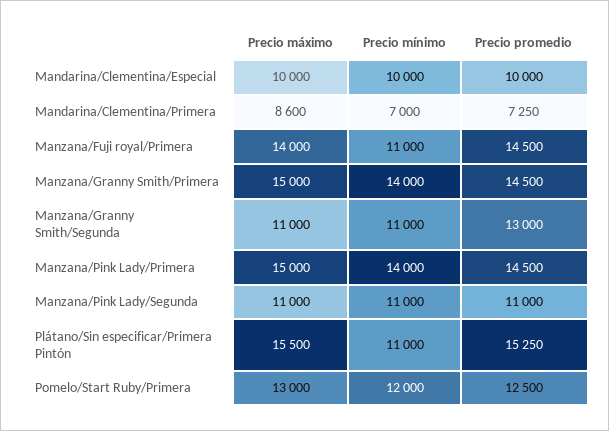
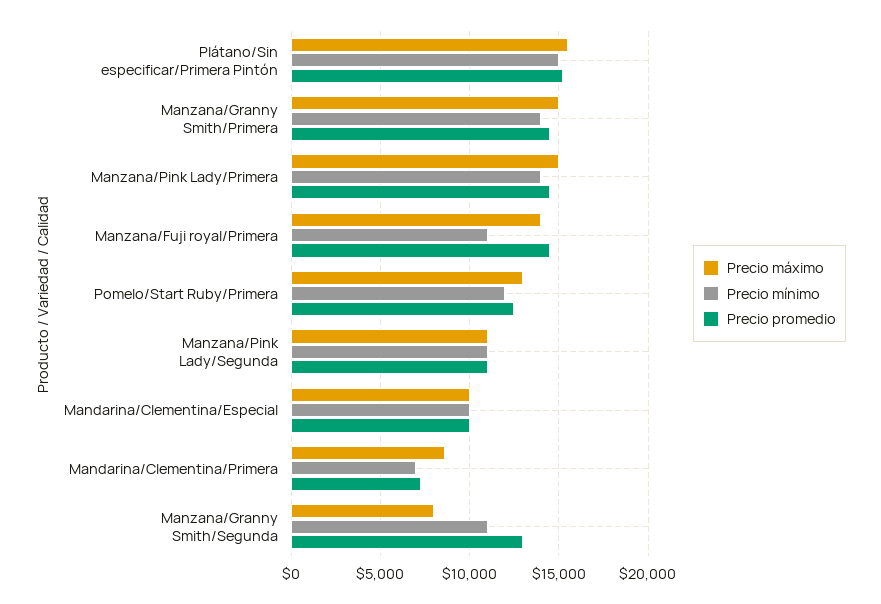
  {
    "Precio máximo": {
      "Mandarina/Clementina/Especial": 10000,
      "Mandarina/Clementina/Primera": 8600,
      "Manzana/Fuji royal/Primera": 14000,
      "Manzana/Granny Smith/Primera": 15000,
-     "Manzana/Granny Smith/Segunda": 11000,
+     "Manzana/Granny Smith/Segunda": 8000,
      "Manzana/Pink Lady/Primera": 15000,
      "Manzana/Pink Lady/Segunda": 11000,
      "Plátano/Sin especificar/Primera Pintón": 15500,
      "Pomelo/Start Ruby/Primera": 13000
    },
    "Precio mínimo": {
      "Mandarina/Clementina/Especial": 10000,
      "Mandarina/Clementina/Primera": 7000,
      "Manzana/Fuji royal/Primera": 11000,
      "Manzana/Granny Smith/Primera": 14000,
      "Manzana/Granny Smith/Segunda": 11000,
      "Manzana/Pink Lady/Primera": 14000,
      "Manzana/Pink Lady/Segunda": 11000,
-     "Plátano/Sin especificar/Primera Pintón": 11000,
+     "Plátano/Sin especificar/Primera Pintón": 15000,
      "Pomelo/Start Ruby/Primera": 12000
    },
    "Precio promedio": {
      "Mandarina/Clementina/Especial": 10000,
      "Mandarina/Clementina/Primera": 7250,
      "Manzana/Fuji royal/Primera": 14500,
      "Manzana/Granny Smith/Primera": 14500,
      "Manzana/Granny Smith/Segunda": 13000,
      "Manzana/Pink Lady/Primera": 14500,
      "Manzana/Pink Lady/Segunda": 11000,
      "Plátano/Sin especificar/Primera Pintón": 15250,
      "Pomelo/Start Ruby/Primera": 12500
    }
  }

